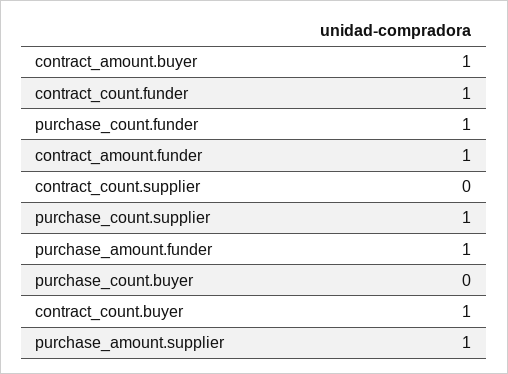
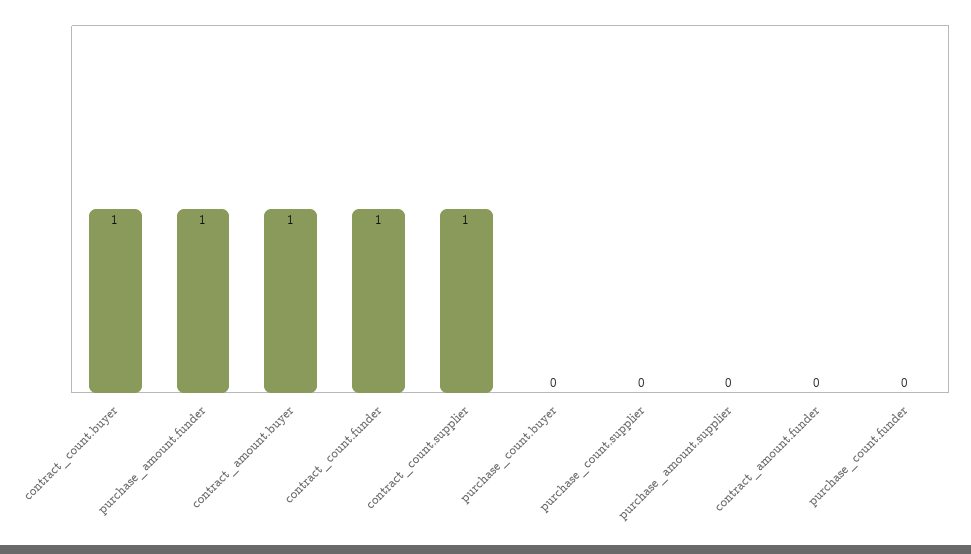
  {
    "contract_amount.buyer": 1,
    "contract_count.funder": 1,
-   "purchase_count.funder": 1,
+   "purchase_count.funder": 0,
-   "contract_amount.funder": 1,
+   "contract_amount.funder": 0,
-   "contract_count.supplier": 0,
+   "contract_count.supplier": 1,
-   "purchase_count.supplier": 1,
+   "purchase_count.supplier": 0,
    "purchase_amount.funder": 1,
    "purchase_count.buyer": 0,
    "contract_count.buyer": 1,
-   "purchase_amount.supplier": 1
+   "purchase_amount.supplier": 0
  }

